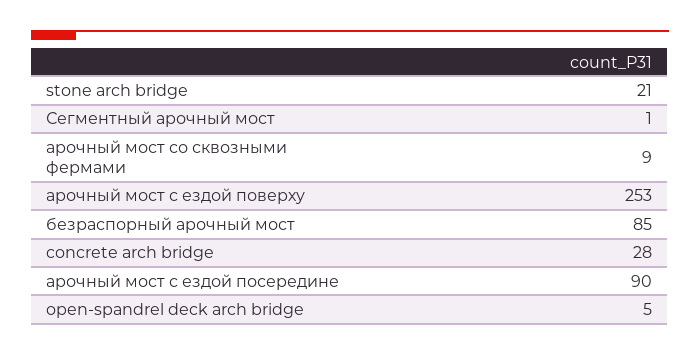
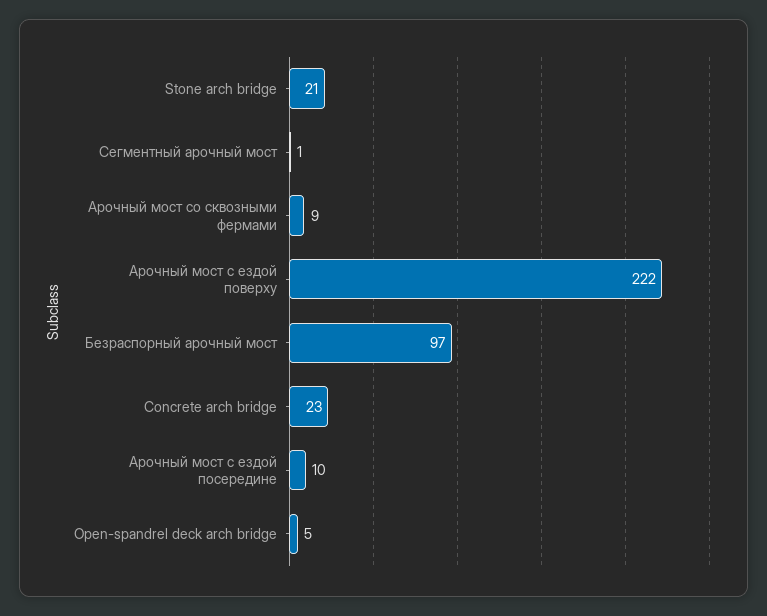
  {
    "stone arch bridge": 21,
    "Сегментный арочный мост": 1,
    "арочный мост со сквозными фермами": 9,
-   "арочный мост с ездой поверху": 253,
+   "арочный мост с ездой поверху": 222,
-   "безраспорный арочный мост": 85,
+   "безраспорный арочный мост": 97,
-   "concrete arch bridge": 28,
+   "concrete arch bridge": 23,
-   "арочный мост с ездой посередине": 90,
+   "арочный мост с ездой посередине": 10,
    "open-spandrel deck arch bridge": 5
  }

